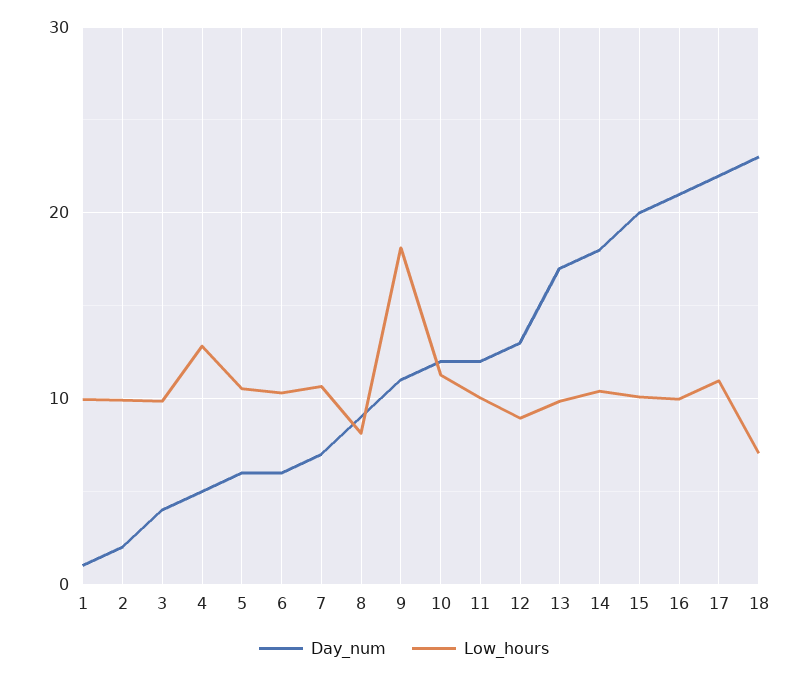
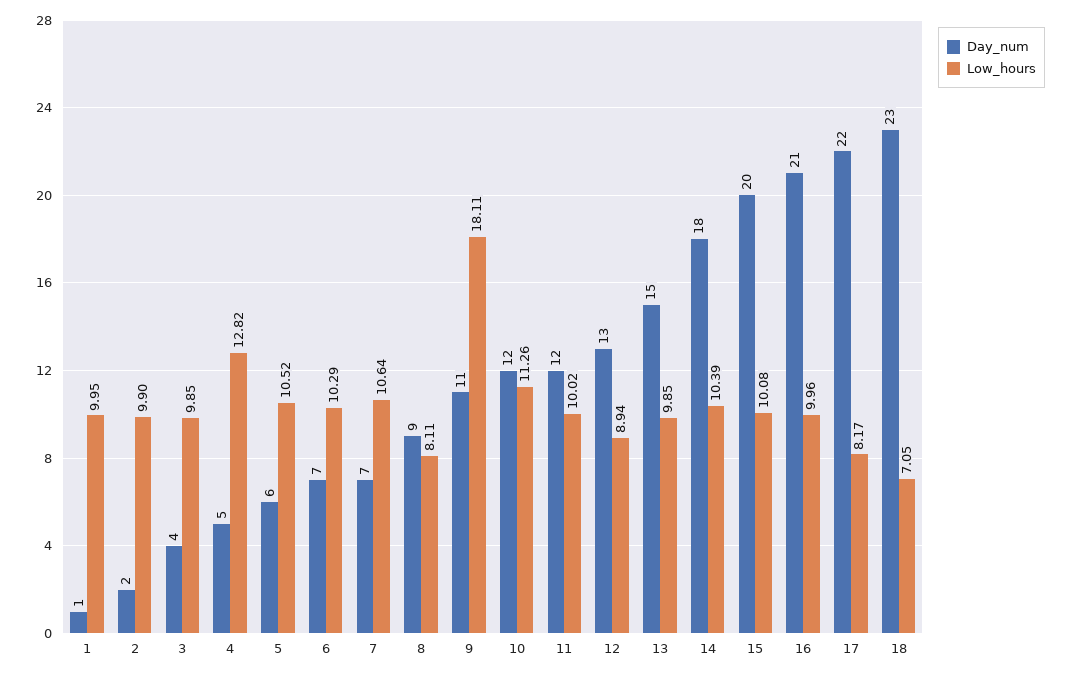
  {
    "Day_num": {
      "1": 1,
      "2": 2,
      "3": 4,
      "4": 5,
      "5": 6,
-     "6": 6,
+     "6": 7,
      "7": 7,
      "8": 9,
      "9": 11,
      "10": 12,
      "11": 12,
      "12": 13,
-     "13": 17,
+     "13": 15,
      "14": 18,
      "15": 20,
      "16": 21,
      "17": 22,
      "18": 23
    },
    "Low_hours": {
      "1": 9.95,
      "2": 9.9,
      "3": 9.85,
      "4": 12.82,
      "5": 10.52,
      "6": 10.29,
      "7": 10.64,
      "8": 8.11,
      "9": 18.11,
      "10": 11.26,
      "11": 10.02,
      "12": 8.94,
      "13": 9.85,
      "14": 10.39,
      "15": 10.08,
      "16": 9.96,
-     "17": 11,
+     "17": 8.17,
      "18": 7.05
    }
  }

